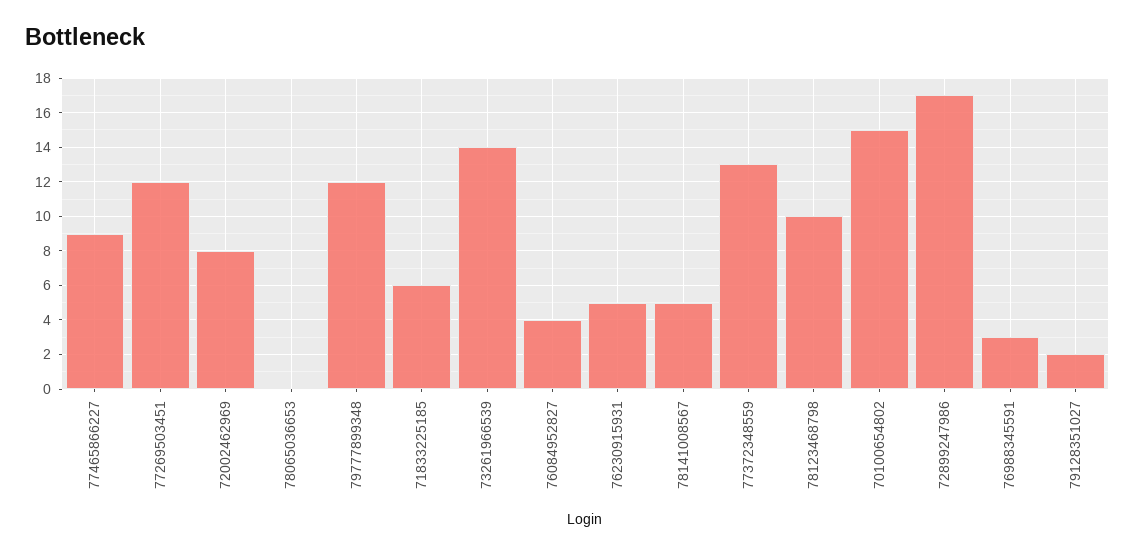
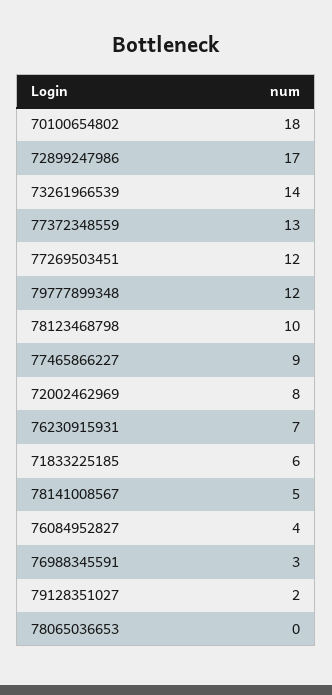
  {
    "77465866227": 9,
    "77269503451": 12,
    "72002462969": 8,
    "78065036653": 0,
    "79777899348": 12,
    "71833225185": 6,
    "73261966539": 14,
    "76084952827": 4,
-   "76230915931": 5,
+   "76230915931": 7,
    "78141008567": 5,
    "77372348559": 13,
    "78123468798": 10,
-   "70100654802": 15,
+   "70100654802": 18,
    "72899247986": 17,
    "76988345591": 3,
    "79128351027": 2
  }

